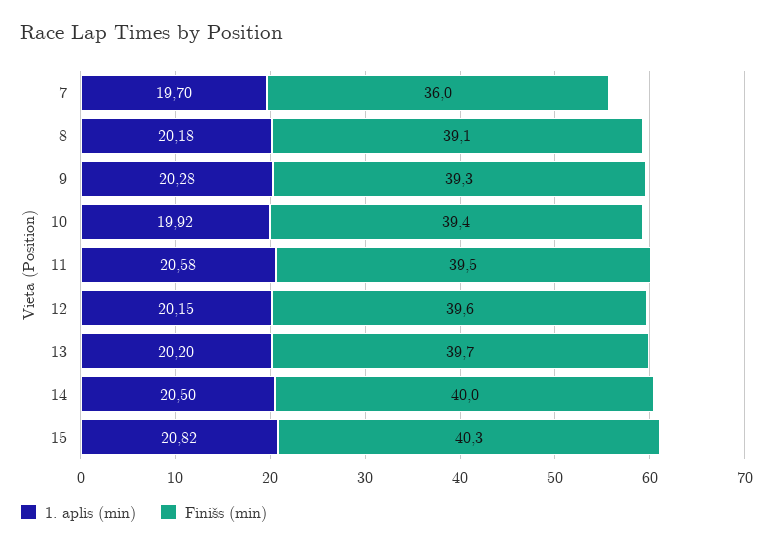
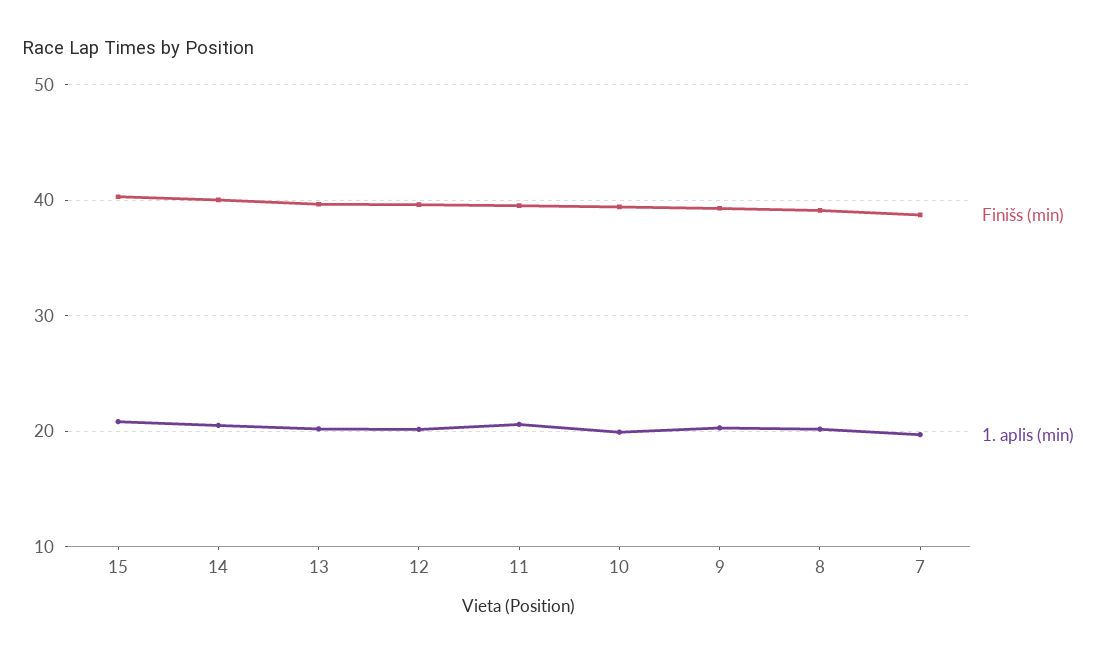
  {
    "1. aplis (min)": {
      "7": 19.7,
      "8": 20.18,
      "9": 20.28,
      "10": 19.92,
      "11": 20.58,
      "12": 20.15,
      "13": 20.2,
      "14": 20.5,
      "15": 20.82
    },
    "Finišs (min)": {
-     "7": 36,
+     "7": 39,
      "8": 39.1,
      "9": 39.3,
      "10": 39.4,
      "11": 39.5,
      "12": 39.6,
      "13": 39.7,
      "14": 40,
      "15": 40.3
    }
  }

